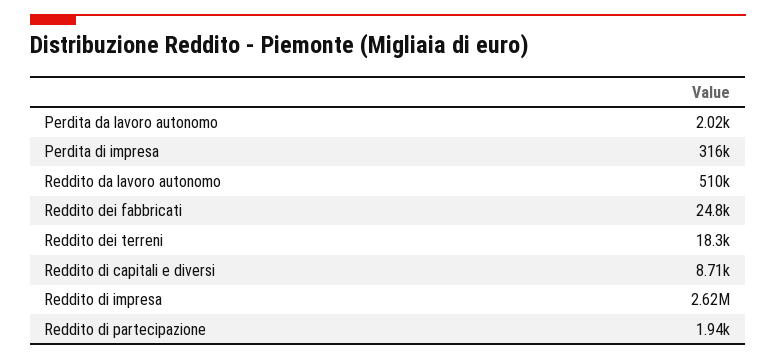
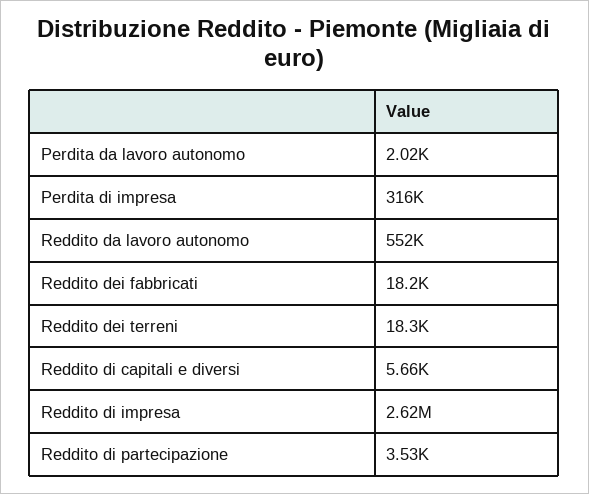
  {
    "Perdita da lavoro autonomo": 2020,
    "Perdita di impresa": 316000,
-   "Reddito da lavoro autonomo": 510000,
+   "Reddito da lavoro autonomo": 552000,
-   "Reddito dei fabbricati": 24800,
+   "Reddito dei fabbricati": 18200,
    "Reddito dei terreni": 18300,
-   "Reddito di capitali e diversi": 8710,
+   "Reddito di capitali e diversi": 5660,
    "Reddito di impresa": 2620000,
-   "Reddito di partecipazione": 1940
+   "Reddito di partecipazione": 3530
  }

